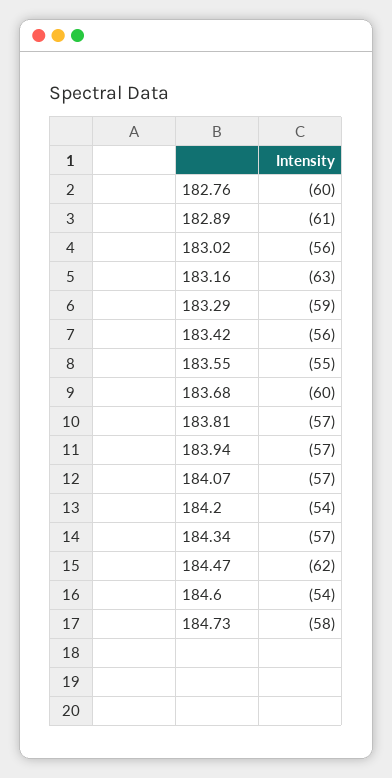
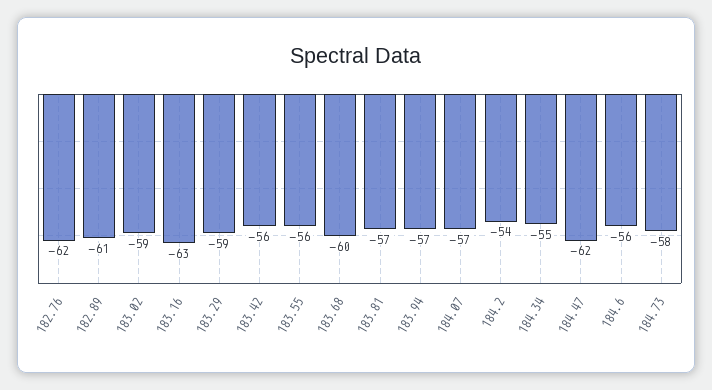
  {
-   "182.76": -60,
+   "182.76": -62,
    "182.89": -61,
-   "183.02": -56,
+   "183.02": -59,
    "183.16": -63,
    "183.29": -59,
    "183.42": -56,
-   "183.55": -55,
+   "183.55": -56,
    "183.68": -60,
    "183.81": -57,
    "183.94": -57,
    "184.07": -57,
    "184.2": -54,
-   "184.34": -57,
+   "184.34": -55,
    "184.47": -62,
-   "184.6": -54,
+   "184.6": -56,
    "184.73": -58
  }

